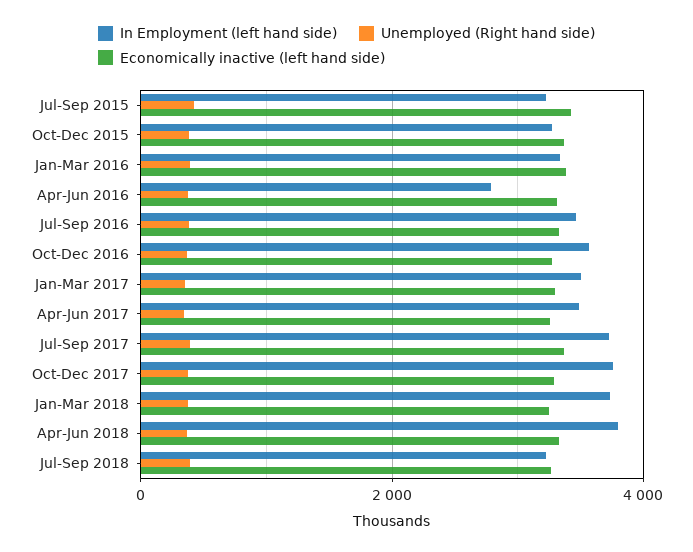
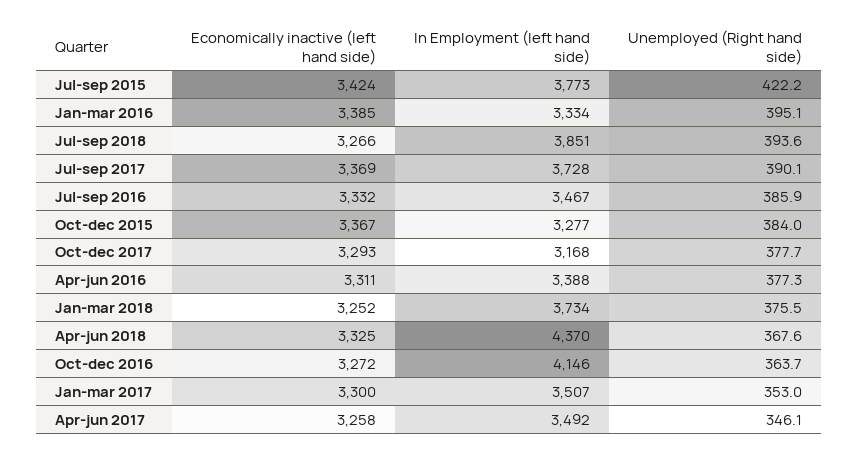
  {
    "In Employment (left hand side)": {
-     "Jul-Sep 2015": 3200,
+     "Jul-Sep 2015": 3773,
      "Oct-Dec 2015": 3277,
      "Jan-Mar 2016": 3334,
-     "Apr-Jun 2016": 2800,
+     "Apr-Jun 2016": 3388,
      "Jul-Sep 2016": 3467,
-     "Oct-Dec 2016": 3600,
+     "Oct-Dec 2016": 4146,
      "Jan-Mar 2017": 3507,
      "Apr-Jun 2017": 3492,
      "Jul-Sep 2017": 3728,
-     "Oct-Dec 2017": 3800,
+     "Oct-Dec 2017": 3168,
      "Jan-Mar 2018": 3734,
-     "Apr-Jun 2018": 3800,
+     "Apr-Jun 2018": 4370,
-     "Jul-Sep 2018": 3200
+     "Jul-Sep 2018": 3851
    },
    "Unemployed (Right hand side)": {
      "Jul-Sep 2015": 422.2,
      "Oct-Dec 2015": 384,
      "Jan-Mar 2016": 395.1,
      "Apr-Jun 2016": 377.3,
      "Jul-Sep 2016": 385.9,
      "Oct-Dec 2016": 363.7,
      "Jan-Mar 2017": 353,
      "Apr-Jun 2017": 346.1,
      "Jul-Sep 2017": 390.1,
      "Oct-Dec 2017": 377.7,
      "Jan-Mar 2018": 375.5,
      "Apr-Jun 2018": 367.6,
      "Jul-Sep 2018": 393.6
    },
    "Economically inactive (left hand side)": {
      "Jul-Sep 2015": 3424,
      "Oct-Dec 2015": 3367,
      "Jan-Mar 2016": 3385,
      "Apr-Jun 2016": 3311,
      "Jul-Sep 2016": 3332,
      "Oct-Dec 2016": 3272,
      "Jan-Mar 2017": 3300,
      "Apr-Jun 2017": 3258,
      "Jul-Sep 2017": 3369,
      "Oct-Dec 2017": 3293,
      "Jan-Mar 2018": 3252,
      "Apr-Jun 2018": 3325,
      "Jul-Sep 2018": 3266
    }
  }

